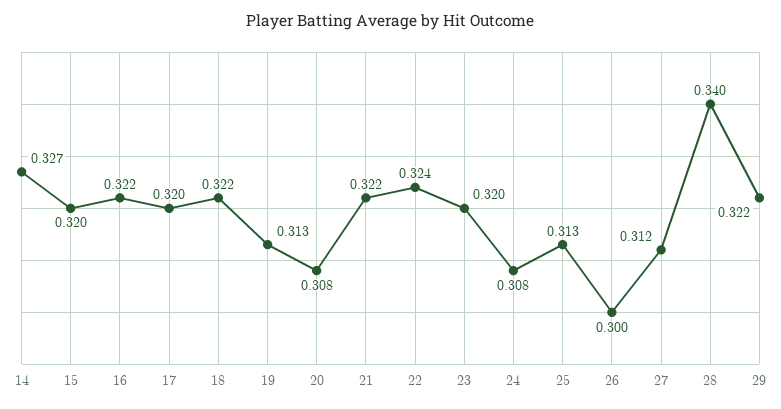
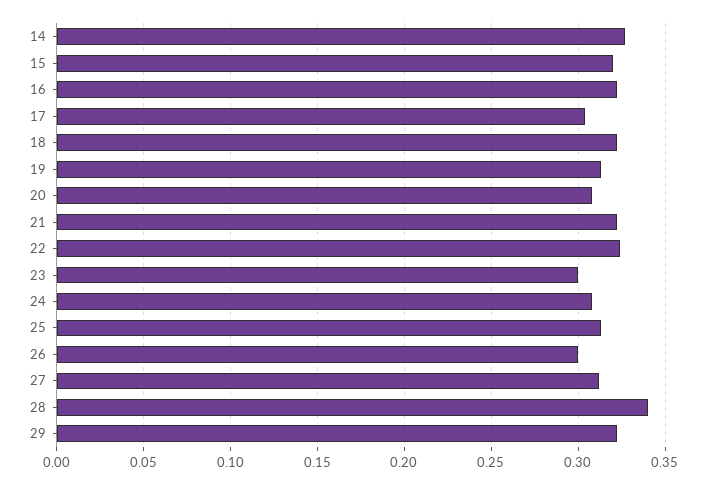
  {
    "14": 0.327,
    "15": 0.32,
    "16": 0.322,
-   "17": 0.32,
+   "17": 0.305,
    "18": 0.322,
    "19": 0.313,
    "20": 0.308,
    "21": 0.322,
    "22": 0.324,
-   "23": 0.32,
+   "23": 0.3,
    "24": 0.308,
    "25": 0.313,
    "26": 0.3,
    "27": 0.312,
    "28": 0.34,
    "29": 0.322
  }

